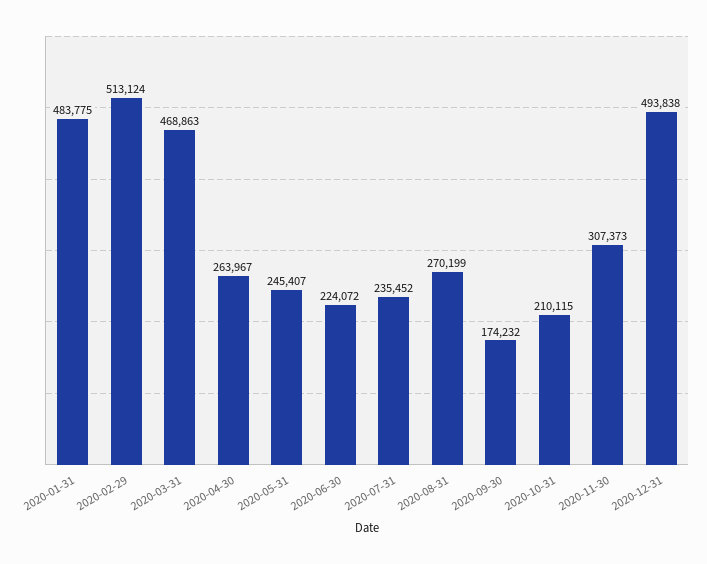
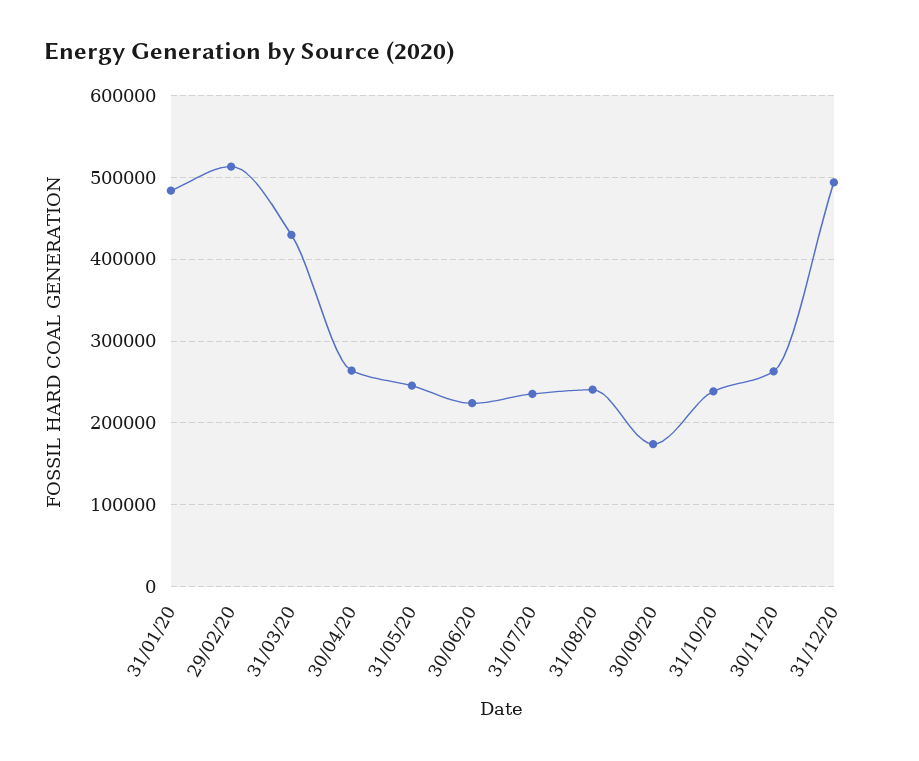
  {
    "2020-01-31": 483775,
    "2020-02-29": 513124,
-   "2020-03-31": 468863,
+   "2020-03-31": 430000,
    "2020-04-30": 263967,
    "2020-05-31": 245407,
    "2020-06-30": 224072,
    "2020-07-31": 235452,
-   "2020-08-31": 270199,
+   "2020-08-31": 240000,
    "2020-09-30": 174232,
-   "2020-10-31": 210115,
+   "2020-10-31": 240000,
-   "2020-11-30": 307373,
+   "2020-11-30": 260000,
    "2020-12-31": 493838
  }

